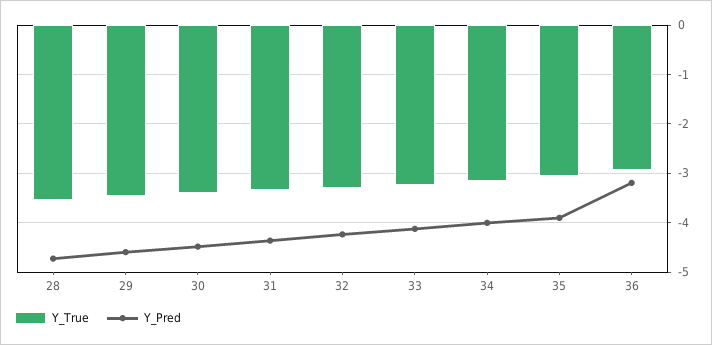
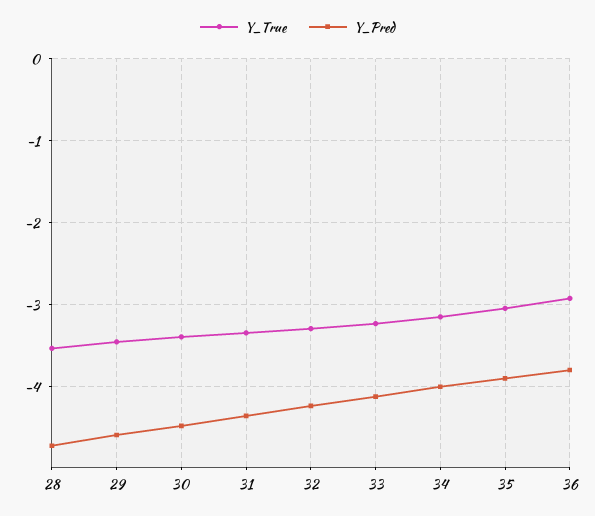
  {
    "Y_True": {
      "28": -3.5,
      "29": -3.5,
      "30": -3.4,
      "31": -3.3,
      "32": -3.3,
      "33": -3.2,
      "34": -3.2,
      "35": -3,
      "36": -2.9
    },
    "Y_Pred": {
      "28": -4.7,
      "29": -4.6,
      "30": -4.5,
      "31": -4.4,
      "32": -4.2,
      "33": -4.1,
      "34": -4,
      "35": -3.9,
-     "36": -3.2
+     "36": -3.8
    }
  }

